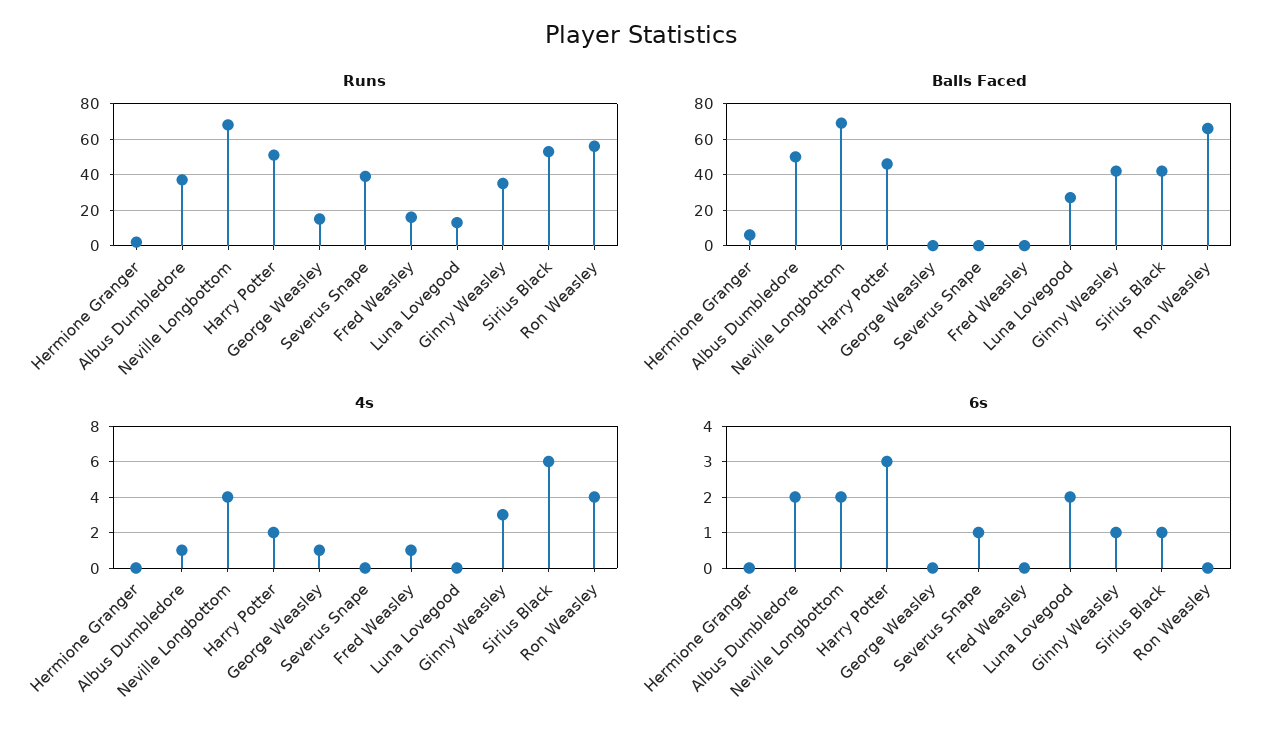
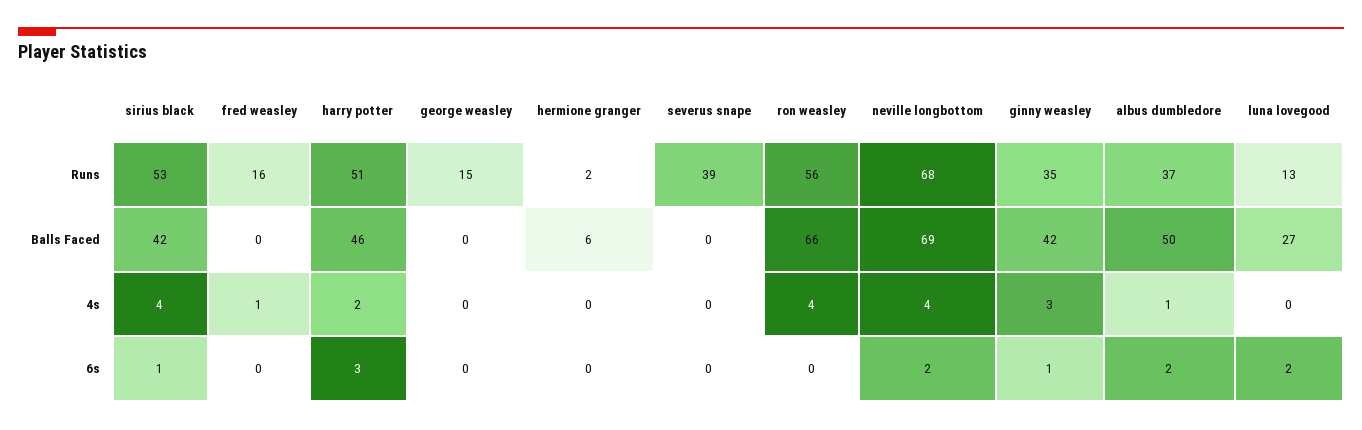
  {
    "Runs": {
      "Hermione Granger": 2,
      "Albus Dumbledore": 37,
      "Neville Longbottom": 68,
      "Harry Potter": 51,
      "George Weasley": 15,
      "Severus Snape": 39,
      "Fred Weasley": 16,
      "Luna Lovegood": 13,
      "Ginny Weasley": 35,
      "Sirius Black": 53,
      "Ron Weasley": 56
    },
    "Balls Faced": {
      "Hermione Granger": 6,
      "Albus Dumbledore": 50,
      "Neville Longbottom": 69,
      "Harry Potter": 46,
      "George Weasley": 0,
      "Severus Snape": 0,
      "Fred Weasley": 0,
      "Luna Lovegood": 27,
      "Ginny Weasley": 42,
      "Sirius Black": 42,
      "Ron Weasley": 66
    },
    "4s": {
      "Hermione Granger": 0,
      "Albus Dumbledore": 1,
      "Neville Longbottom": 4,
      "Harry Potter": 2,
-     "George Weasley": 1,
+     "George Weasley": 0,
      "Severus Snape": 0,
      "Fred Weasley": 1,
      "Luna Lovegood": 0,
      "Ginny Weasley": 3,
-     "Sirius Black": 6,
+     "Sirius Black": 4,
      "Ron Weasley": 4
    },
    "6s": {
      "Hermione Granger": 0,
      "Albus Dumbledore": 2,
      "Neville Longbottom": 2,
      "Harry Potter": 3,
      "George Weasley": 0,
-     "Severus Snape": 1,
+     "Severus Snape": 0,
      "Fred Weasley": 0,
      "Luna Lovegood": 2,
      "Ginny Weasley": 1,
      "Sirius Black": 1,
      "Ron Weasley": 0
    }
  }

